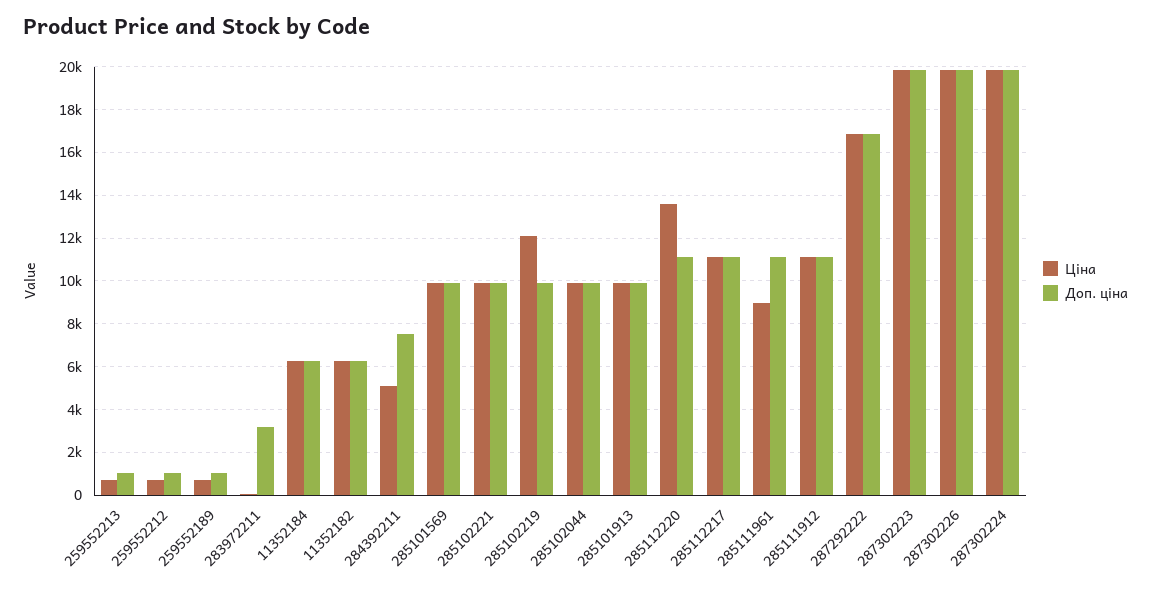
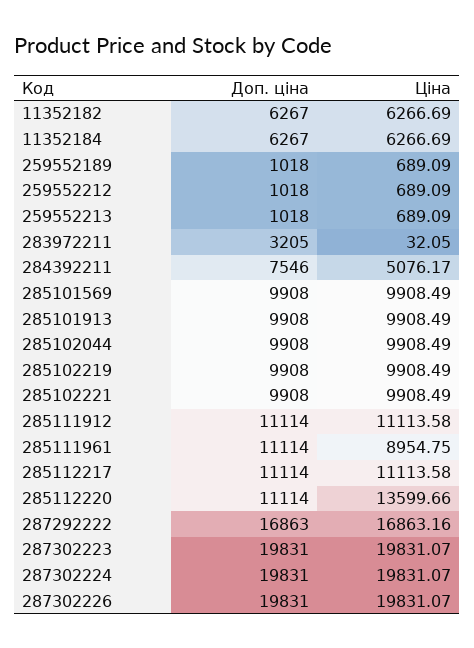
  {
    "Ціна": {
      "259552213": 689.09,
      "259552212": 689.09,
      "259552189": 689.09,
      "283972211": 32.05,
      "11352184": 6266.69,
      "11352182": 6266.69,
      "284392211": 5076.17,
      "285101569": 9908.49,
      "285102221": 9908.49,
-     "285102219": 12000,
+     "285102219": 9908.49,
      "285102044": 9908.49,
      "285101913": 9908.49,
      "285112220": 13599.66,
      "285112217": 11113.58,
      "285111961": 8954.75,
      "285111912": 11113.58,
      "287292222": 16863.16,
      "287302223": 19831.07,
      "287302226": 19831.07,
      "287302224": 19831.07
    },
    "Доп. ціна": {
      "259552213": 1018,
      "259552212": 1018,
      "259552189": 1018,
      "283972211": 3205,
      "11352184": 6267,
      "11352182": 6267,
      "284392211": 7546,
      "285101569": 9908,
      "285102221": 9908,
      "285102219": 9908,
      "285102044": 9908,
      "285101913": 9908,
      "285112220": 11114,
      "285112217": 11114,
      "285111961": 11114,
      "285111912": 11114,
      "287292222": 16863,
      "287302223": 19831,
      "287302226": 19831,
      "287302224": 19831
    }
  }

